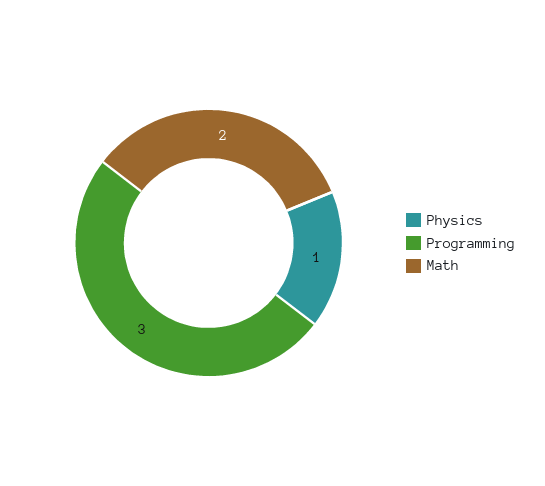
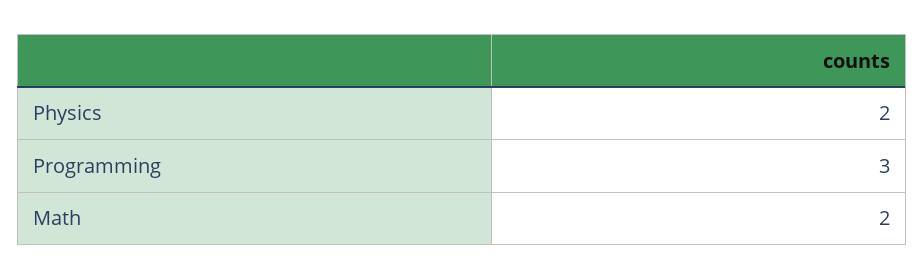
  {
-   "Physics": 1,
+   "Physics": 2,
    "Programming": 3,
    "Math": 2
  }

